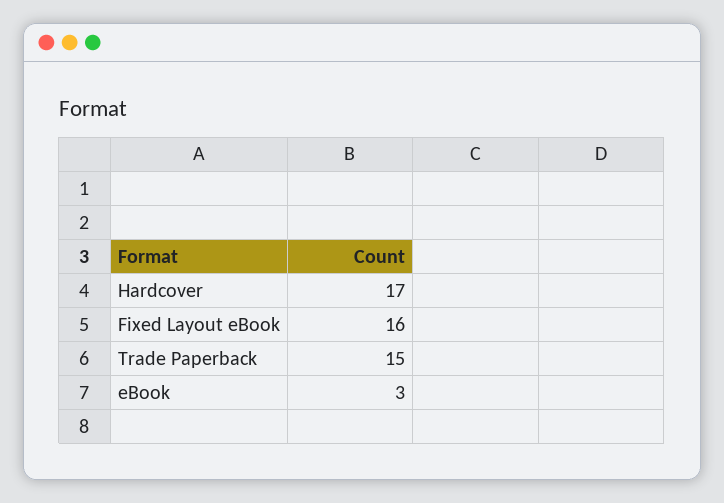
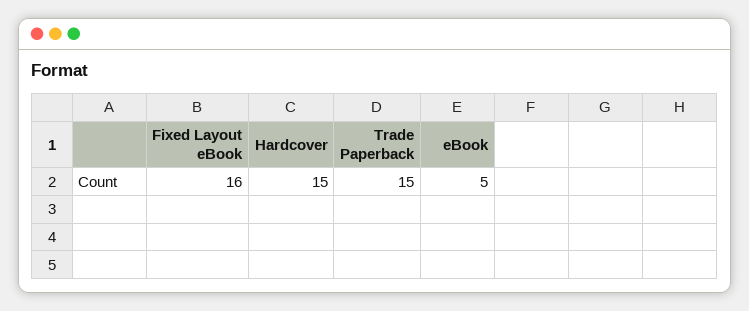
  {
-   "Hardcover": 17,
+   "Hardcover": 15,
    "Fixed Layout eBook": 16,
    "Trade Paperback": 15,
-   "eBook": 3
+   "eBook": 5
  }

